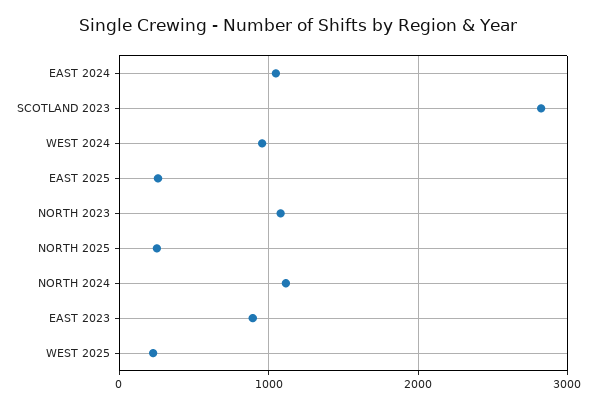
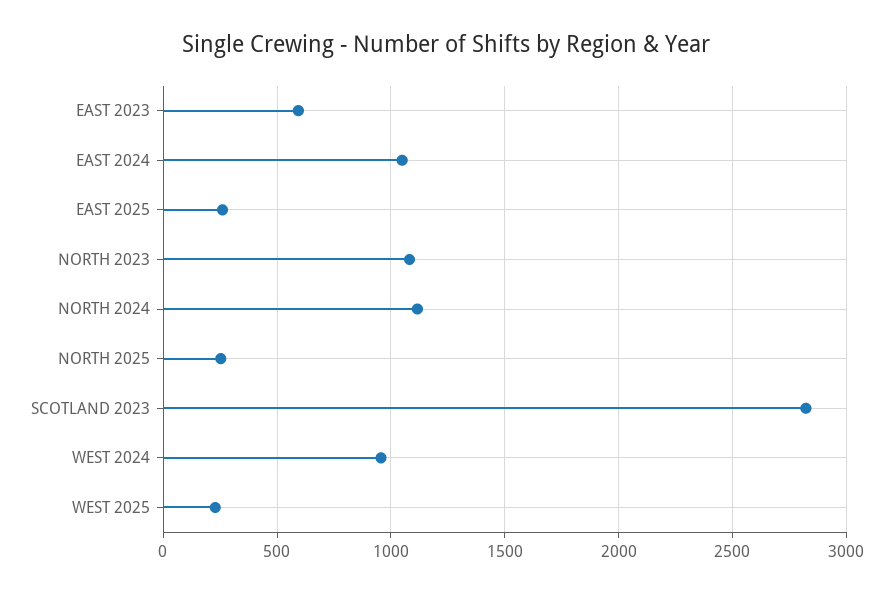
  {
    "EAST 2024": 1050,
    "SCOTLAND 2023": 2800,
    "WEST 2024": 950,
    "EAST 2025": 250,
    "NORTH 2023": 1100,
    "NORTH 2025": 250,
    "NORTH 2024": 1100,
-   "EAST 2023": 900,
+   "EAST 2023": 600,
    "WEST 2025": 250
  }

